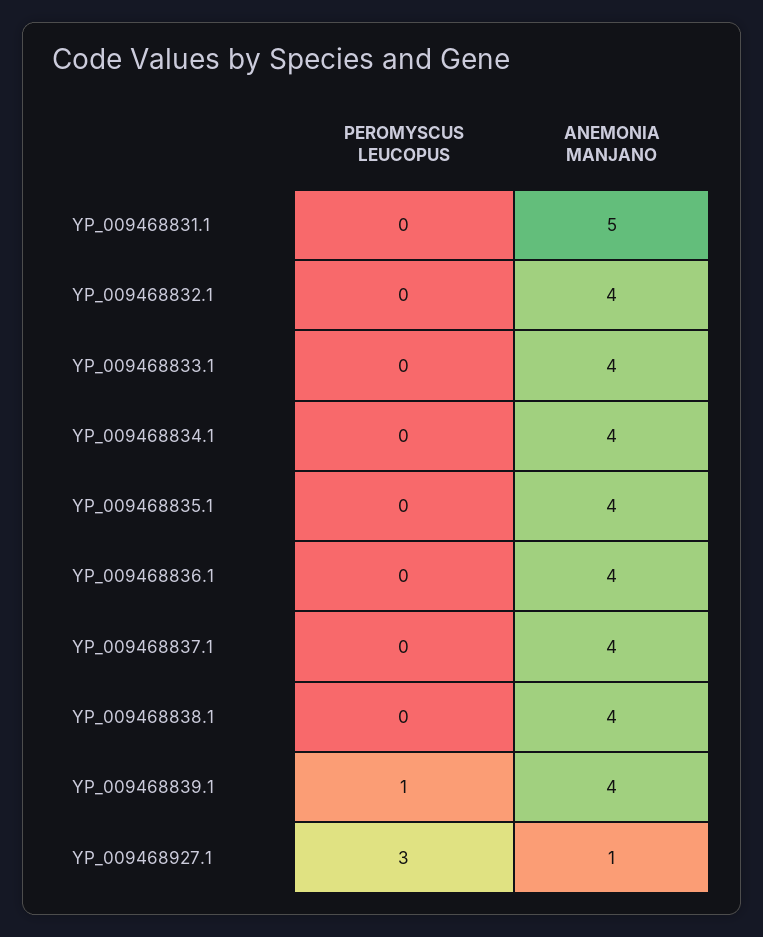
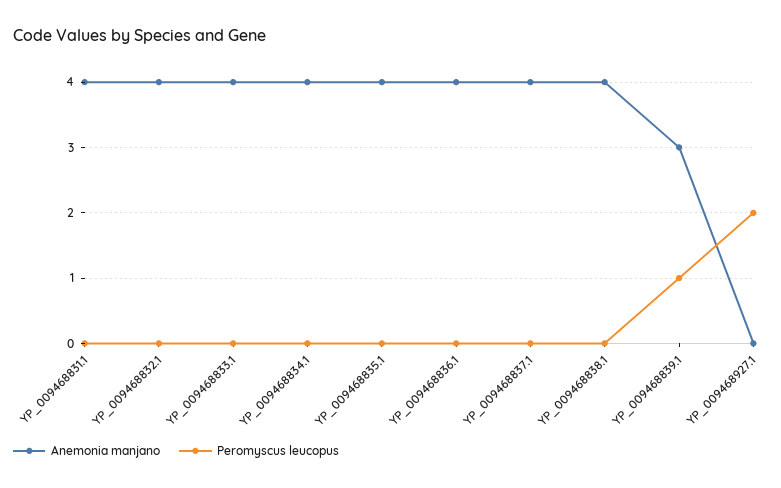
  {
    "PEROMYSCUS LEUCOPUS": {
      "YP_009468831.1": 0,
      "YP_009468832.1": 0,
      "YP_009468833.1": 0,
      "YP_009468834.1": 0,
      "YP_009468835.1": 0,
      "YP_009468836.1": 0,
      "YP_009468837.1": 0,
      "YP_009468838.1": 0,
      "YP_009468839.1": 1,
-     "YP_009468927.1": 3
+     "YP_009468927.1": 2
    },
    "ANEMONIA MANJANO": {
-     "YP_009468831.1": 5,
+     "YP_009468831.1": 4,
      "YP_009468832.1": 4,
      "YP_009468833.1": 4,
      "YP_009468834.1": 4,
      "YP_009468835.1": 4,
      "YP_009468836.1": 4,
      "YP_009468837.1": 4,
      "YP_009468838.1": 4,
-     "YP_009468839.1": 4,
+     "YP_009468839.1": 3,
-     "YP_009468927.1": 1
+     "YP_009468927.1": 0
    }
  }

